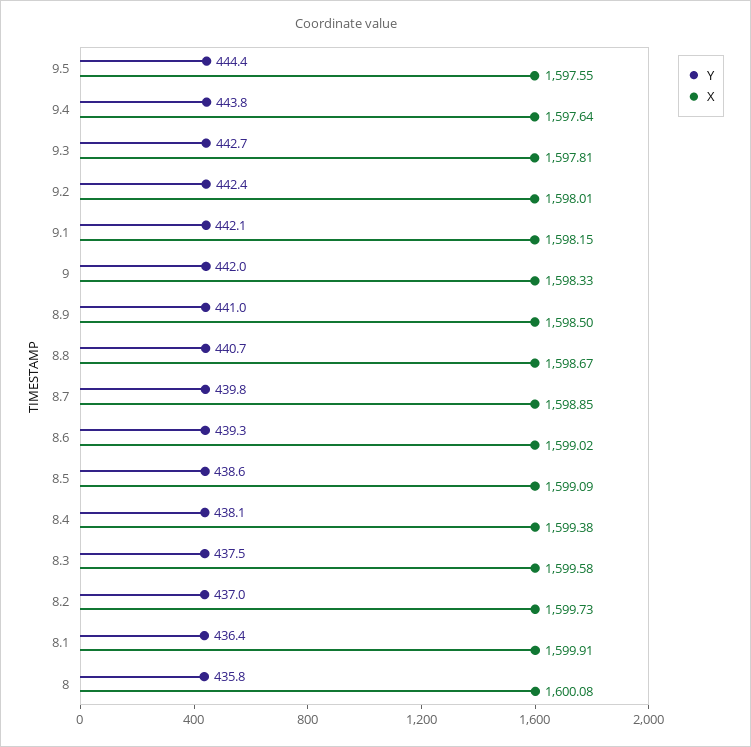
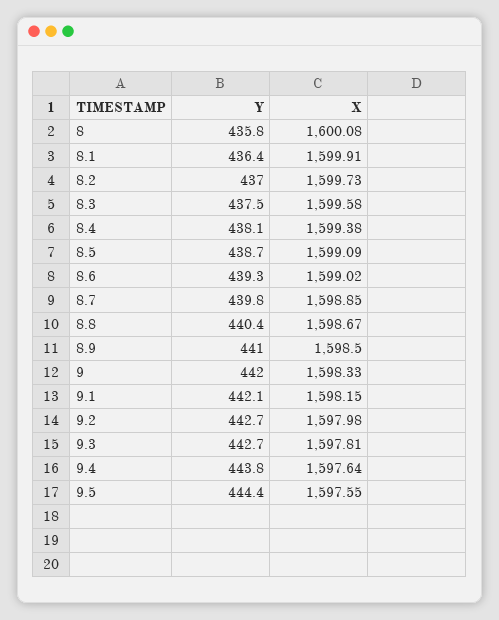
  {
    "Y": {
      "9.5": 444.4,
      "9.4": 443.8,
      "9.3": 442.7,
-     "9.2": 442.4,
+     "9.2": 442.7,
      "9.1": 442.1,
      "9": 442,
      "8.9": 441,
-     "8.8": 440.7,
+     "8.8": 440.4,
      "8.7": 439.8,
      "8.6": 439.3,
-     "8.5": 438.6,
+     "8.5": 438.7,
      "8.4": 438.1,
      "8.3": 437.5,
      "8.2": 437,
      "8.1": 436.4,
      "8": 435.8
    },
    "X": {
      "9.5": 1597.55,
      "9.4": 1597.64,
      "9.3": 1597.81,
-     "9.2": 1598.01,
+     "9.2": 1597.98,
      "9.1": 1598.15,
      "9": 1598.33,
      "8.9": 1598.5,
      "8.8": 1598.67,
      "8.7": 1598.85,
      "8.6": 1599.02,
      "8.5": 1599.09,
      "8.4": 1599.38,
      "8.3": 1599.58,
      "8.2": 1599.73,
      "8.1": 1599.91,
      "8": 1600.08
    }
  }

